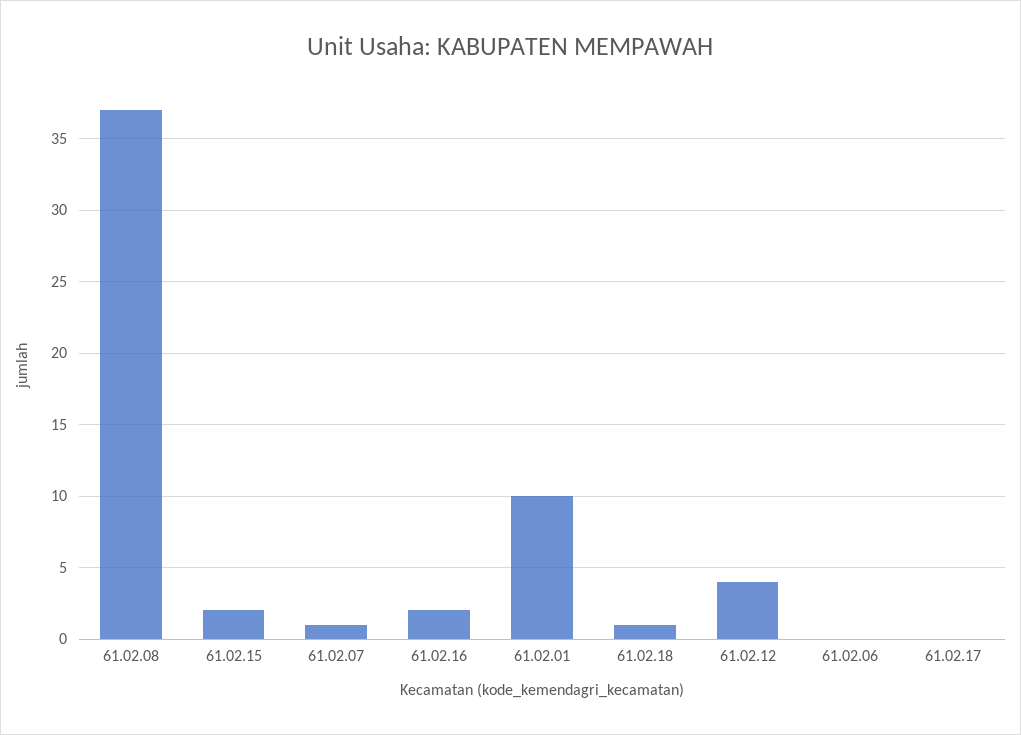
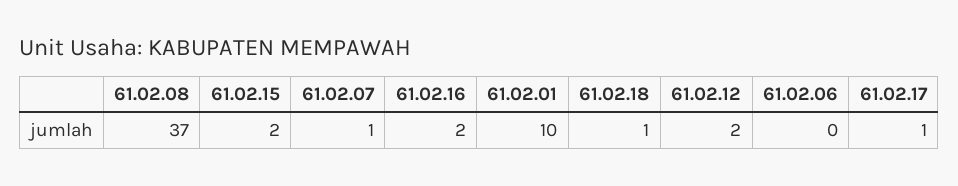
  {
    "61.02.08": 37,
    "61.02.15": 2,
    "61.02.07": 1,
    "61.02.16": 2,
    "61.02.01": 10,
    "61.02.18": 1,
-   "61.02.12": 4,
+   "61.02.12": 2,
    "61.02.06": 0,
-   "61.02.17": 0
+   "61.02.17": 1
  }

